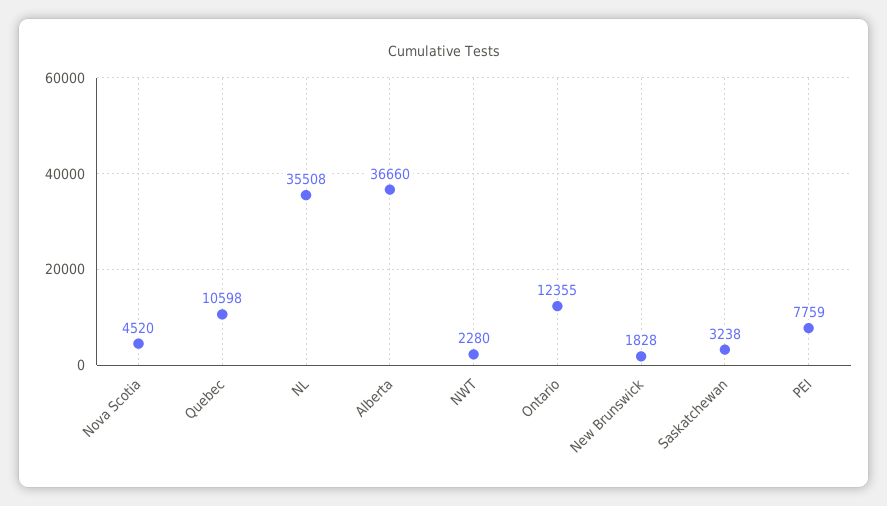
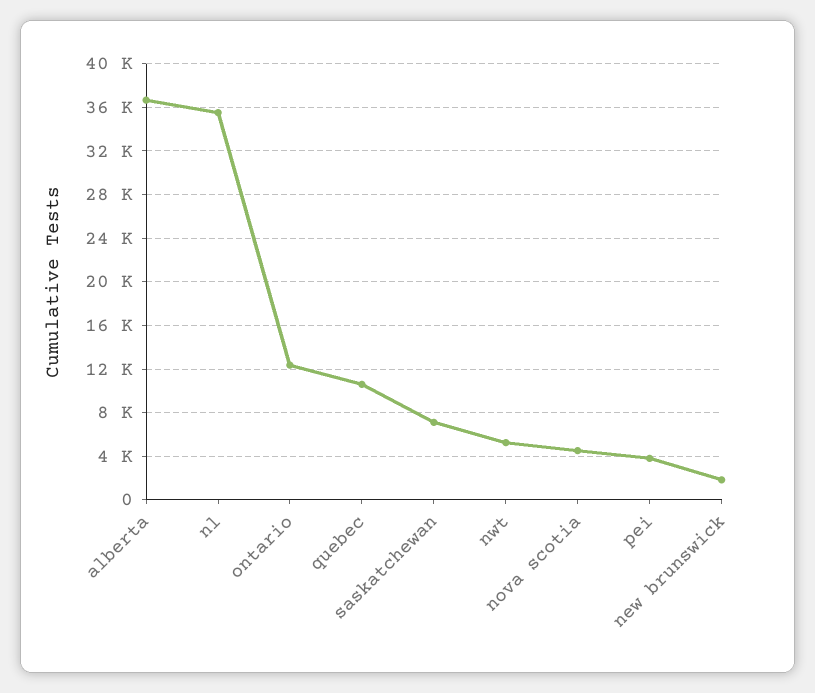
  {
    "Nova Scotia": 4520,
    "Quebec": 10598,
    "NL": 35508,
    "Alberta": 36660,
-   "NWT": 2280,
+   "NWT": 5000,
    "Ontario": 12355,
    "New Brunswick": 1828,
-   "Saskatchewan": 3238,
+   "Saskatchewan": 7000,
-   "PEI": 7759
+   "PEI": 4000
  }

